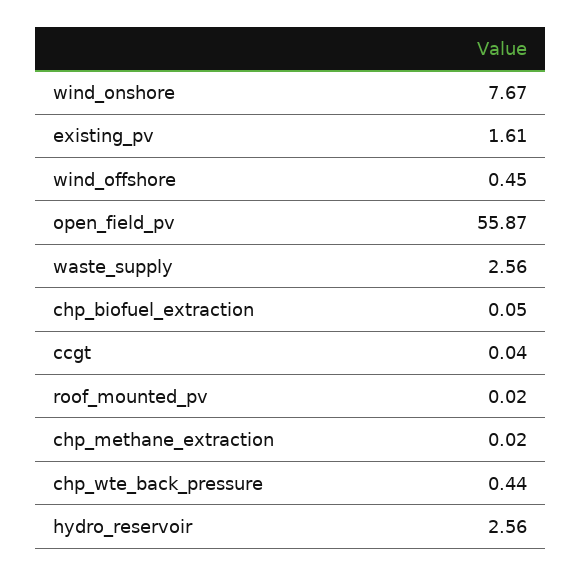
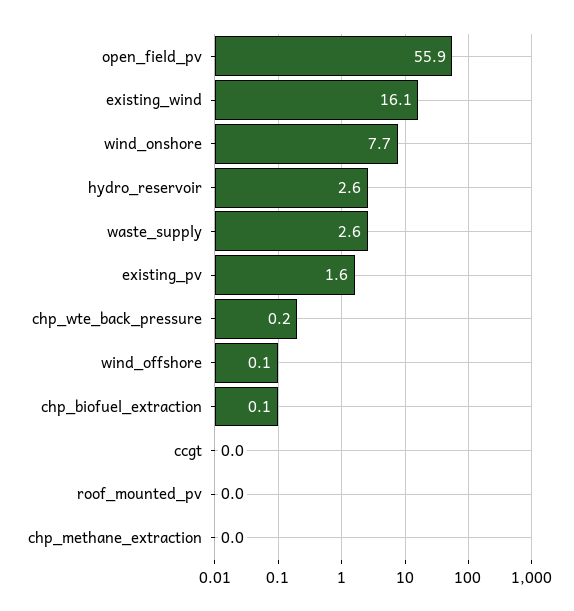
  {
    "wind_onshore": 7.67,
    "existing_pv": 1.61,
-   "wind_offshore": 0.45,
+   "wind_offshore": 0.1,
    "open_field_pv": 55.87,
    "waste_supply": 2.56,
    "chp_biofuel_extraction": 0.05,
    "ccgt": 0.04,
    "roof_mounted_pv": 0.02,
    "chp_methane_extraction": 0.02,
-   "chp_wte_back_pressure": 0.44,
+   "chp_wte_back_pressure": 0.2,
-   "hydro_reservoir": 2.56
+   "hydro_reservoir": 2.56,
+   "existing_wind": 16.1
  }

